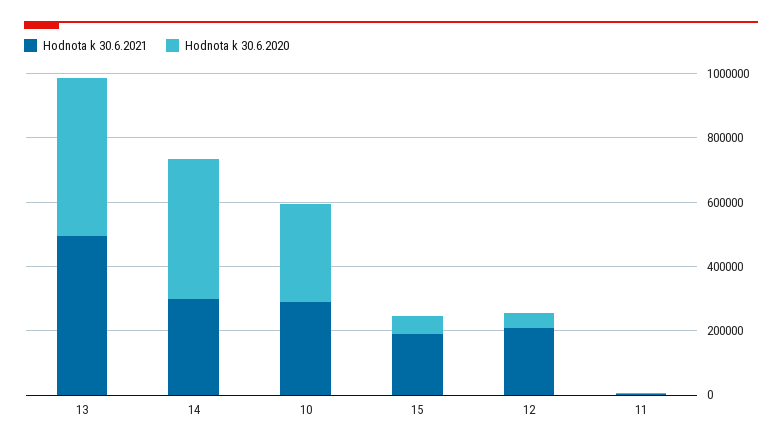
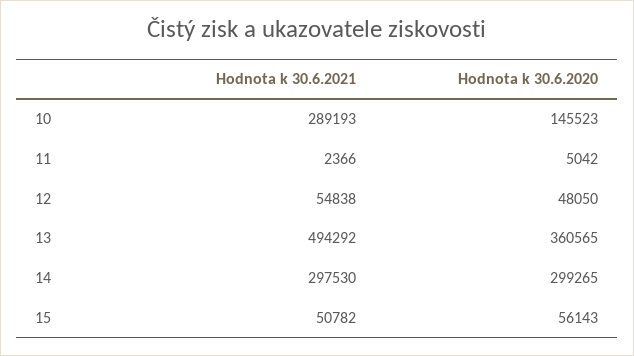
  {
    "Hodnota k 30.6.2021": {
      "13": 494292,
      "14": 297530,
      "10": 289193,
-     "15": 200000,
+     "15": 50782,
-     "12": 200000,
+     "12": 54838,
      "11": 2366
    },
    "Hodnota k 30.6.2020": {
-     "13": 500000,
+     "13": 360565,
-     "14": 450000,
+     "14": 299265,
-     "10": 300000,
+     "10": 145523,
      "15": 56143,
      "12": 48050,
      "11": 5042
    }
  }

